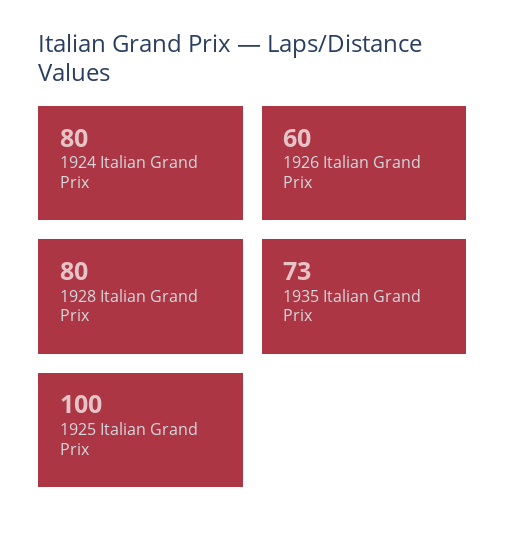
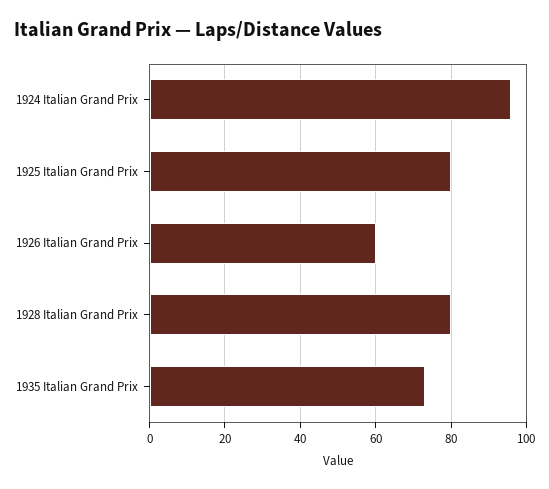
  {
-   "1924 Italian Grand Prix": 80,
+   "1924 Italian Grand Prix": 95,
    "1926 Italian Grand Prix": 60,
    "1928 Italian Grand Prix": 80,
    "1935 Italian Grand Prix": 73,
-   "1925 Italian Grand Prix": 100
+   "1925 Italian Grand Prix": 80
  }

